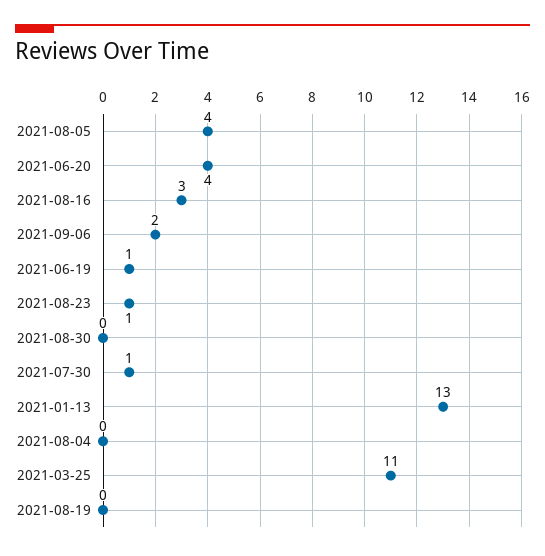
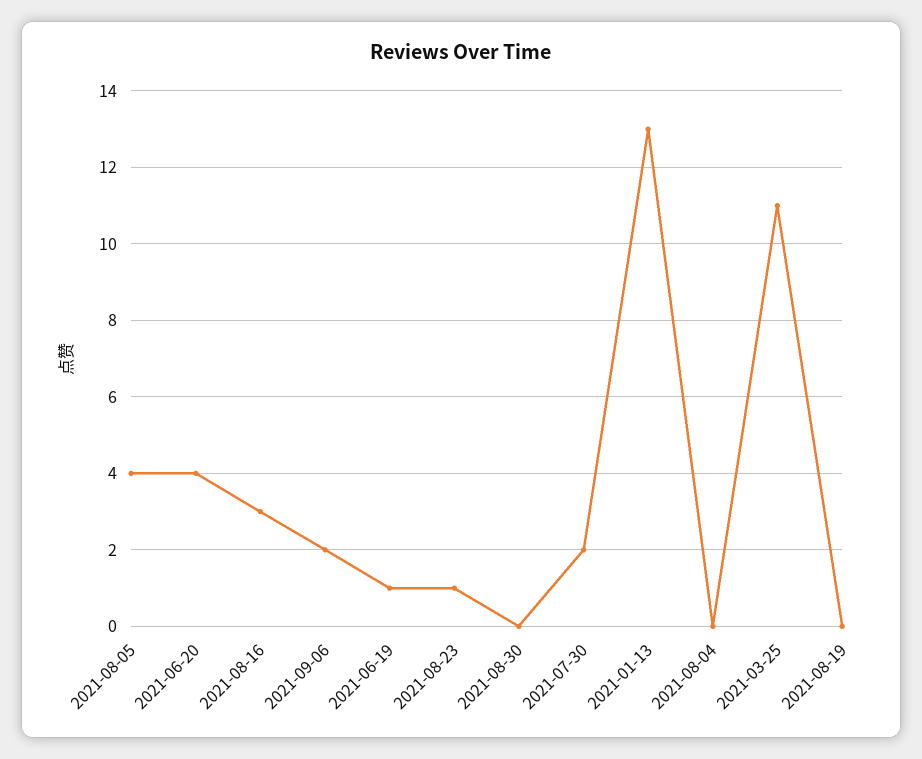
  {
    "2021-08-05": 4,
    "2021-06-20": 4,
    "2021-08-16": 3,
    "2021-09-06": 2,
    "2021-06-19": 1,
    "2021-08-23": 1,
    "2021-08-30": 0,
-   "2021-07-30": 1,
+   "2021-07-30": 2,
    "2021-01-13": 13,
    "2021-08-04": 0,
    "2021-03-25": 11,
    "2021-08-19": 0
  }

